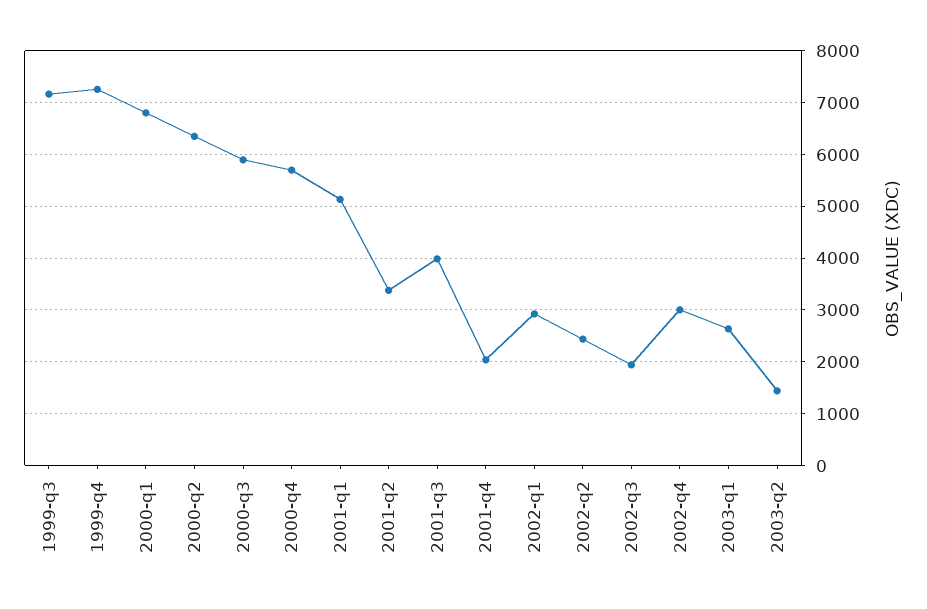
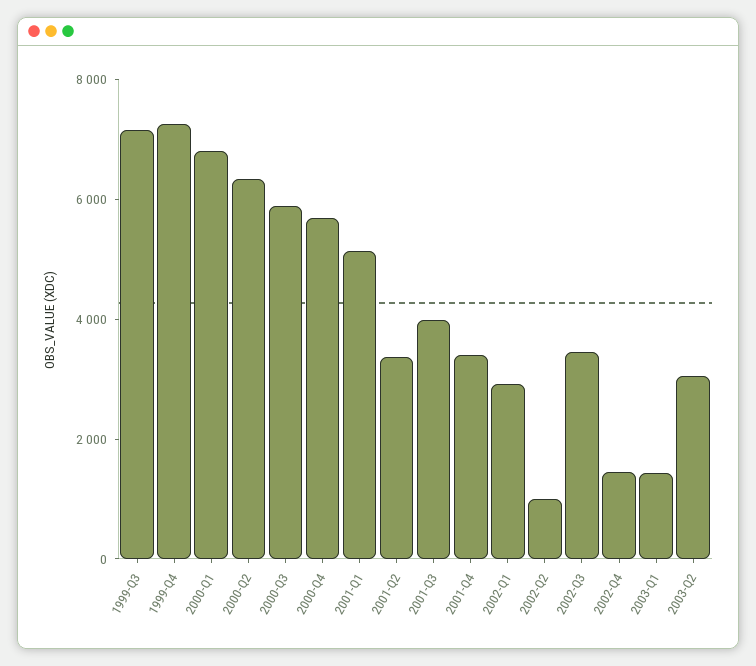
  {
    "1999-q3": 7200,
    "1999-q4": 7200,
    "2000-q1": 6800,
    "2000-q2": 6400,
    "2000-q3": 5800,
    "2000-q4": 5600,
    "2001-q1": 5200,
    "2001-q2": 3400,
    "2001-q3": 4000,
-   "2001-q4": 2000,
+   "2001-q4": 3500,
    "2002-q1": 3000,
-   "2002-q2": 2400,
+   "2002-q2": 1000,
-   "2002-q3": 2000,
+   "2002-q3": 3500,
-   "2002-q4": 3000,
+   "2002-q4": 1500,
-   "2003-q1": 2600,
+   "2003-q1": 1500,
-   "2003-q2": 1400
+   "2003-q2": 3000
  }

